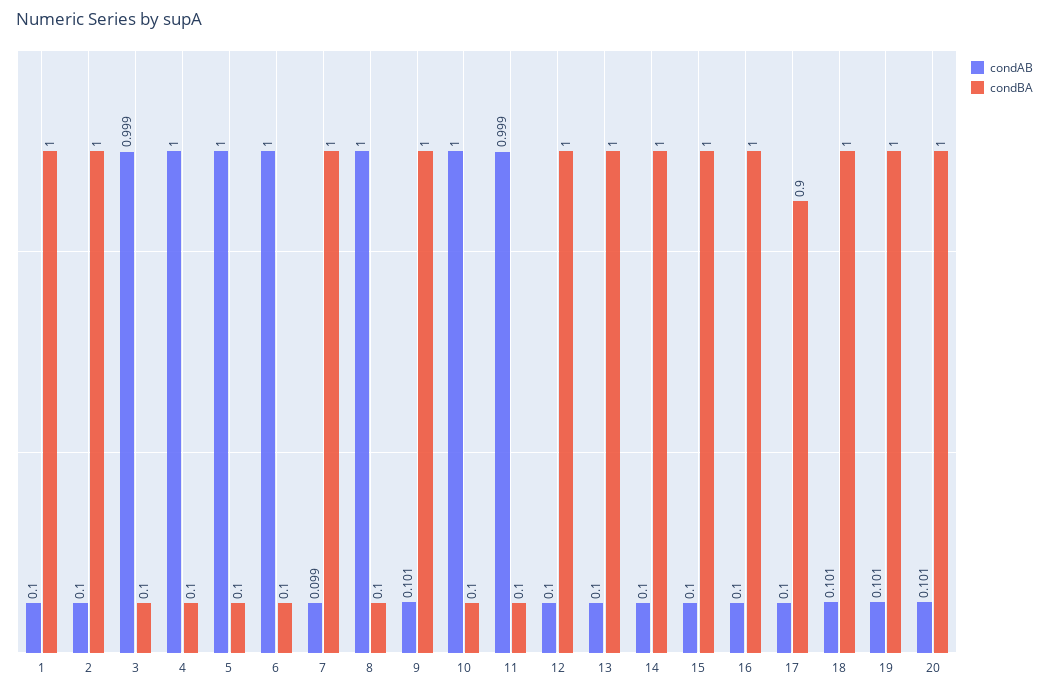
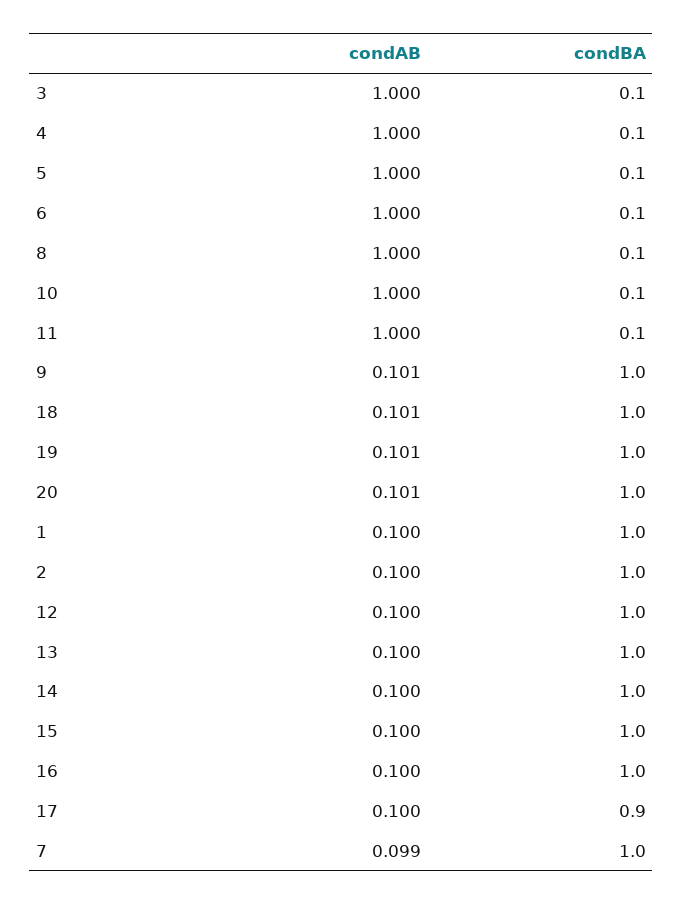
  {
    "condAB": {
      "1": 0.1,
      "2": 0.1,
-     "3": 0.999,
+     "3": 1,
      "4": 1,
      "5": 1,
      "6": 1,
      "7": 0.099,
      "8": 1,
      "9": 0.101,
      "10": 1,
-     "11": 0.999,
+     "11": 1,
      "12": 0.1,
      "13": 0.1,
      "14": 0.1,
      "15": 0.1,
      "16": 0.1,
      "17": 0.1,
      "18": 0.101,
      "19": 0.101,
      "20": 0.101
    },
    "condBA": {
      "1": 1,
      "2": 1,
      "3": 0.1,
      "4": 0.1,
      "5": 0.1,
      "6": 0.1,
      "7": 1,
      "8": 0.1,
      "9": 1,
      "10": 0.1,
      "11": 0.1,
      "12": 1,
      "13": 1,
      "14": 1,
      "15": 1,
      "16": 1,
      "17": 0.9,
      "18": 1,
      "19": 1,
      "20": 1
    }
  }

